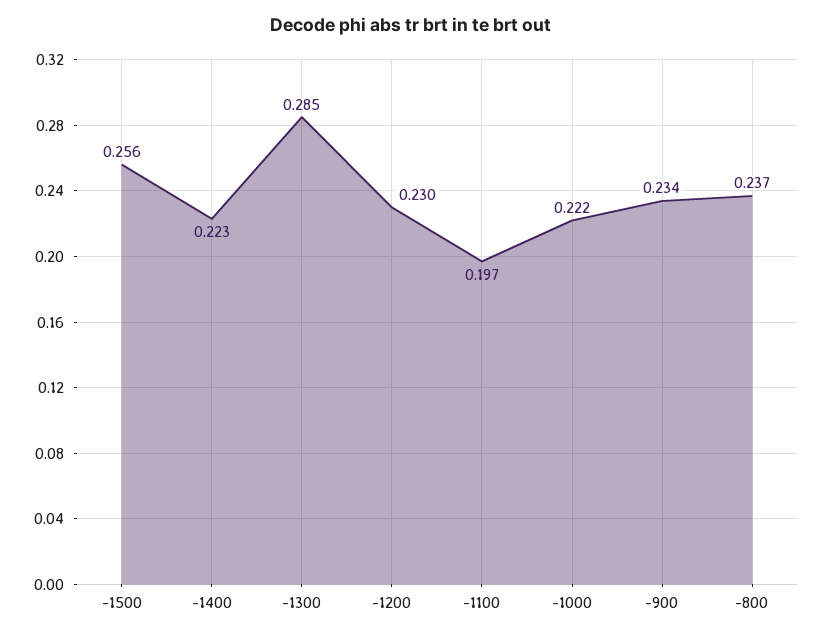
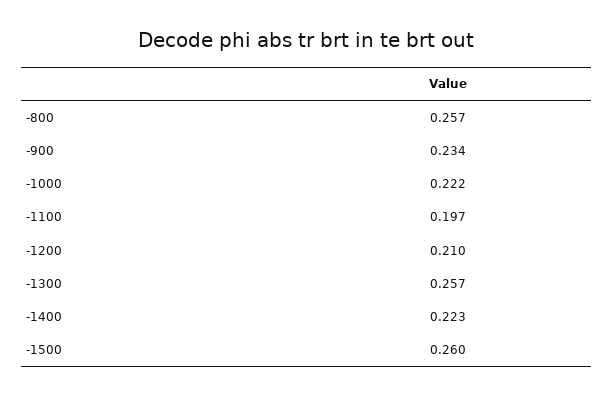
  {
-   "-1500": 0.256,
+   "-1500": 0.26,
    "-1400": 0.223,
-   "-1300": 0.285,
+   "-1300": 0.257,
-   "-1200": 0.23,
+   "-1200": 0.21,
    "-1100": 0.197,
    "-1000": 0.222,
    "-900": 0.234,
-   "-800": 0.237
+   "-800": 0.257
  }

